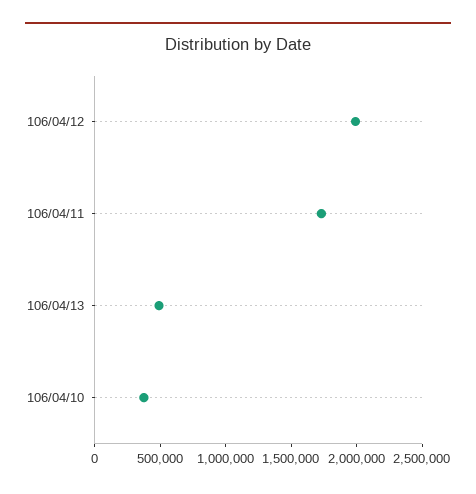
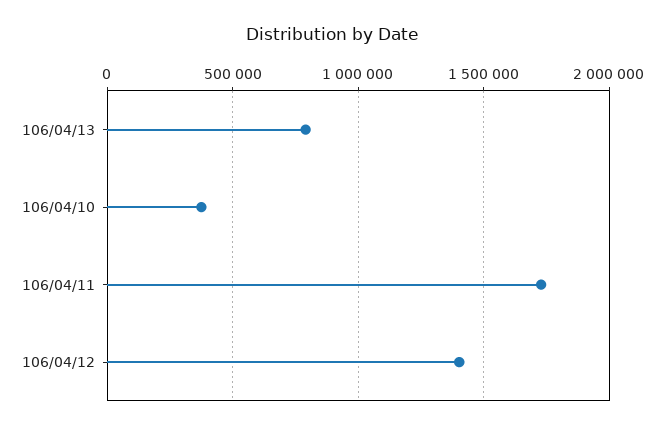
  {
-   "106/04/12": 2000000,
+   "106/04/12": 1400000,
    "106/04/11": 1750000,
-   "106/04/13": 500000,
+   "106/04/13": 800000,
    "106/04/10": 400000
  }

